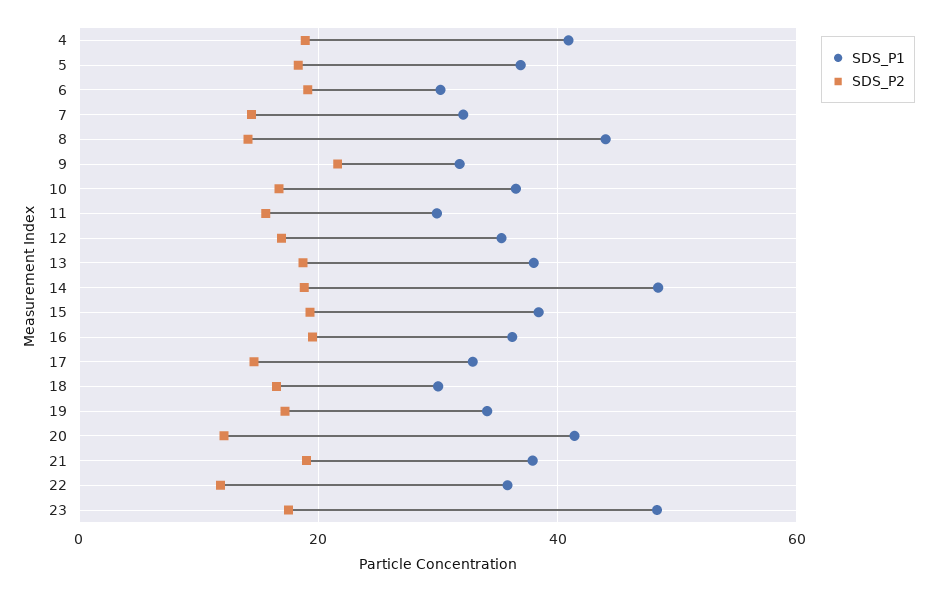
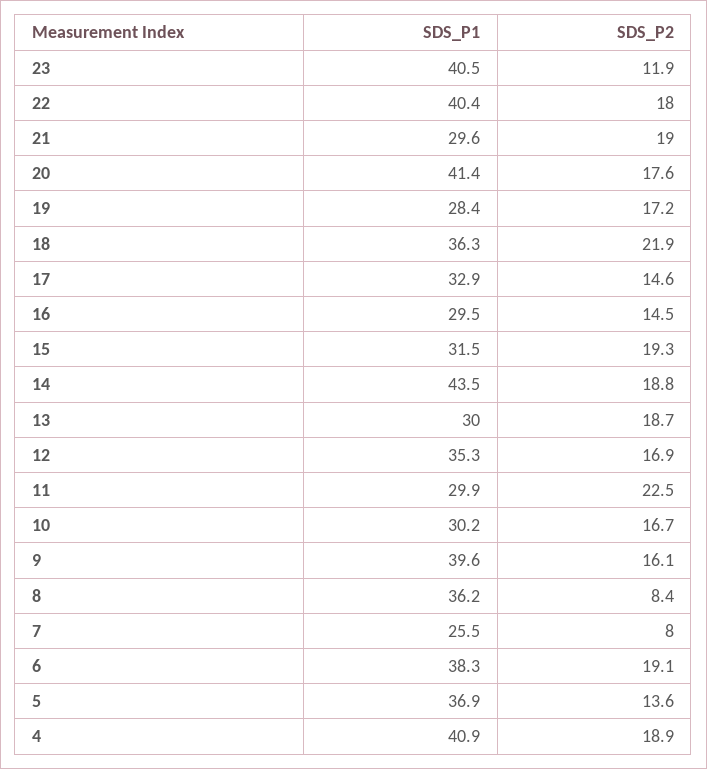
  {
    "SDS_P1": {
      "4": 40.9,
      "5": 36.9,
-     "6": 30,
+     "6": 38.3,
-     "7": 32,
+     "7": 25.5,
-     "8": 44,
+     "8": 36.2,
-     "9": 32,
+     "9": 39.6,
-     "10": 36,
+     "10": 30.2,
      "11": 29.9,
      "12": 35.3,
-     "13": 38,
+     "13": 30,
-     "14": 48,
+     "14": 43.5,
-     "15": 38,
+     "15": 31.5,
-     "16": 36,
+     "16": 29.5,
      "17": 32.9,
-     "18": 30,
+     "18": 36.3,
-     "19": 34,
+     "19": 28.4,
      "20": 41.4,
-     "21": 38,
+     "21": 29.6,
-     "22": 36,
+     "22": 40.4,
-     "23": 48
+     "23": 40.5
    },
    "SDS_P2": {
      "4": 18.9,
-     "5": 18,
+     "5": 13.6,
      "6": 19.1,
-     "7": 14,
+     "7": 8,
-     "8": 14,
+     "8": 8.4,
-     "9": 22,
+     "9": 16.1,
      "10": 16.7,
-     "11": 16,
+     "11": 22.5,
      "12": 16.9,
      "13": 18.7,
      "14": 18.8,
      "15": 19.3,
-     "16": 20,
+     "16": 14.5,
      "17": 14.6,
-     "18": 16,
+     "18": 21.9,
      "19": 17.2,
-     "20": 12,
+     "20": 17.6,
      "21": 19,
-     "22": 12,
+     "22": 18,
-     "23": 18
+     "23": 11.9
    }
  }

